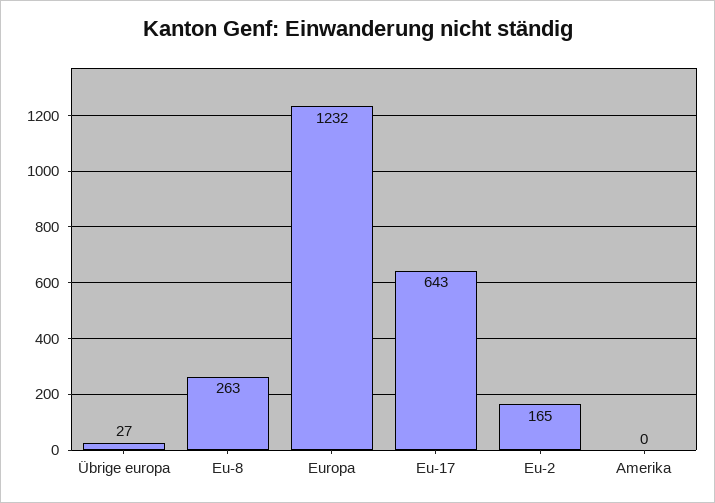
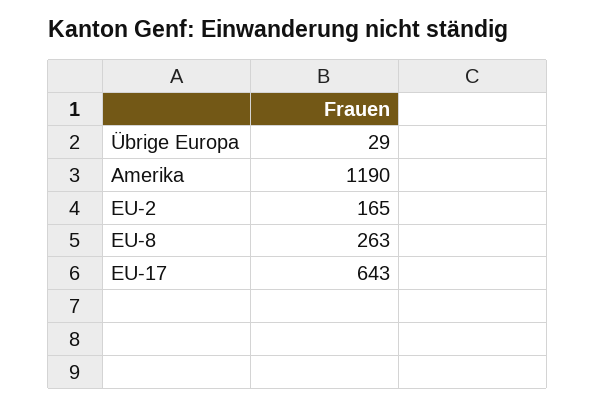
  {
-   "Übrige europa": 27,
+   "Übrige europa": 29,
    "Eu-8": 263,
-   "Europa": 1232,
    "Eu-17": 643,
    "Eu-2": 165,
-   "Amerika": 0
+   "Amerika": 1190
  }

